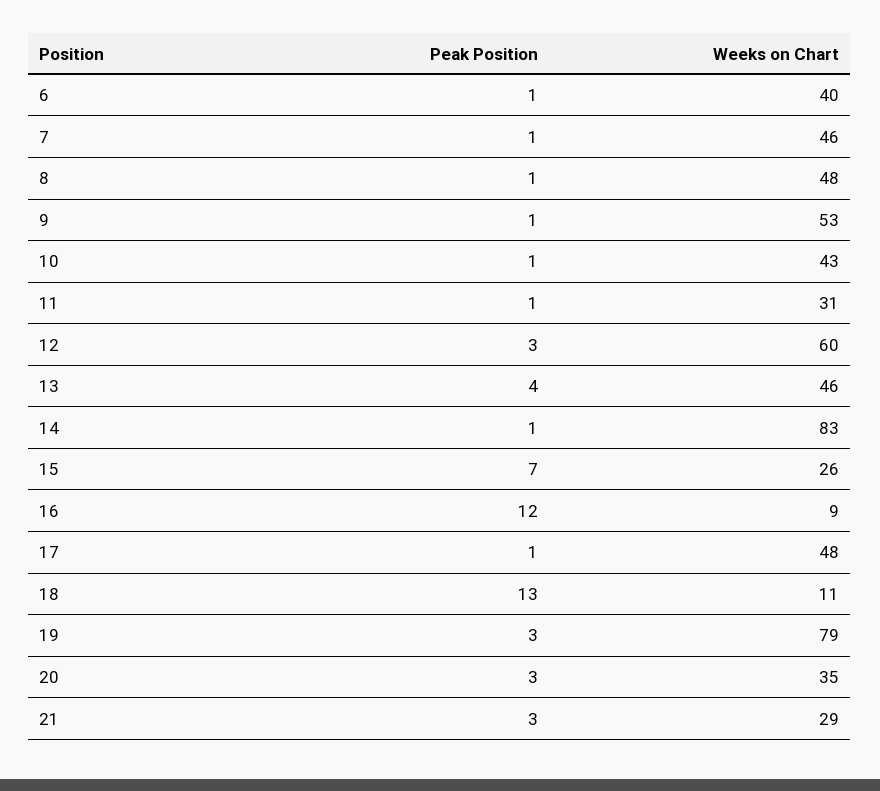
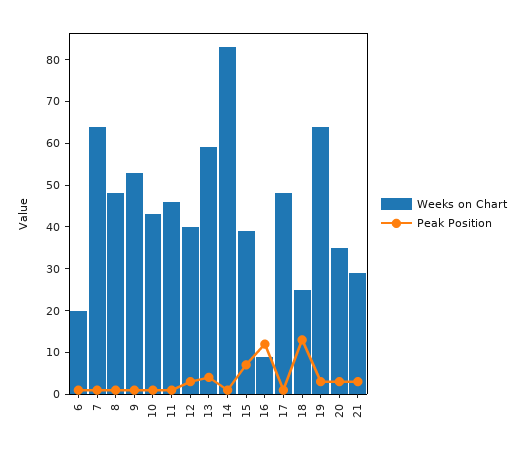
  {
    "Peak Position": {
      "6": 1,
      "7": 1,
      "8": 1,
      "9": 1,
      "10": 1,
      "11": 1,
      "12": 3,
      "13": 4,
      "14": 1,
      "15": 7,
      "16": 12,
      "17": 1,
      "18": 13,
      "19": 3,
      "20": 3,
      "21": 3
    },
    "Weeks on Chart": {
-     "6": 40,
+     "6": 20,
-     "7": 46,
+     "7": 65,
      "8": 48,
      "9": 53,
      "10": 43,
-     "11": 31,
+     "11": 45,
-     "12": 60,
+     "12": 40,
-     "13": 46,
+     "13": 60,
      "14": 83,
-     "15": 26,
+     "15": 40,
      "16": 9,
      "17": 48,
-     "18": 11,
+     "18": 25,
-     "19": 79,
+     "19": 65,
      "20": 35,
      "21": 29
    }
  }

